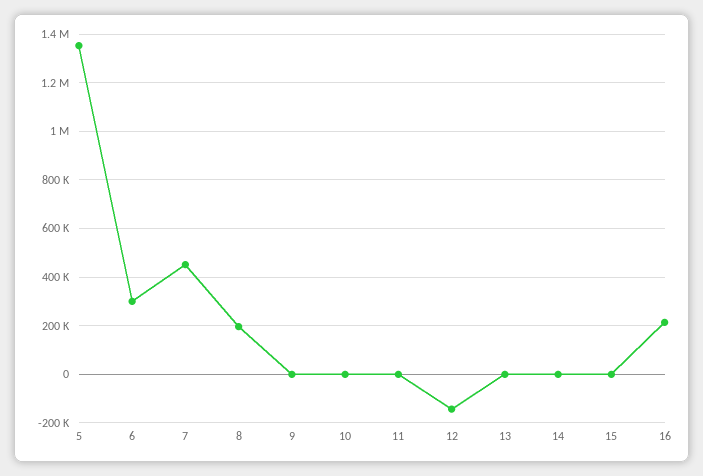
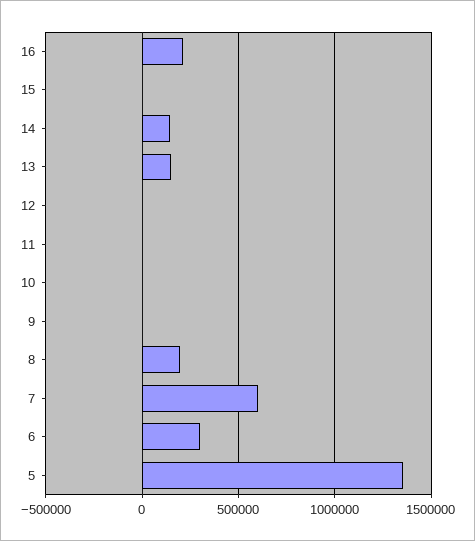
  {
    "5": 1350000,
    "6": 300000,
-   "7": 450000,
+   "7": 600000,
    "8": 200000,
    "9": 0,
    "10": 0,
    "11": 0,
-   "12": -150000,
+   "12": 0,
-   "13": 0,
+   "13": 150000,
-   "14": 0,
+   "14": 150000,
    "15": 0,
    "16": 225000
  }

